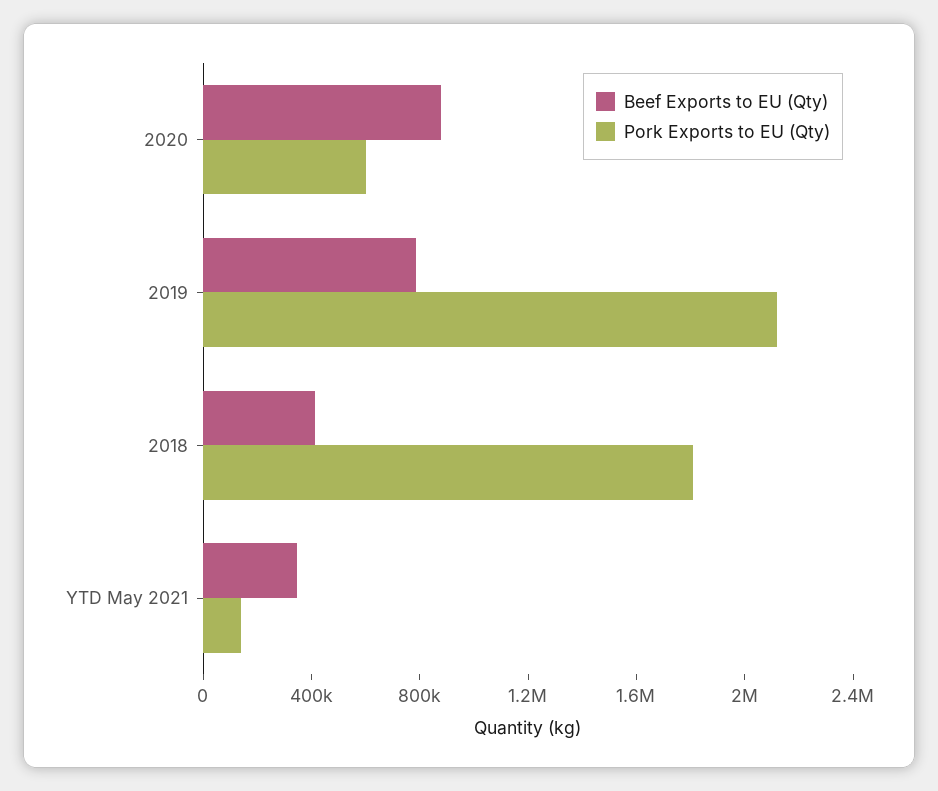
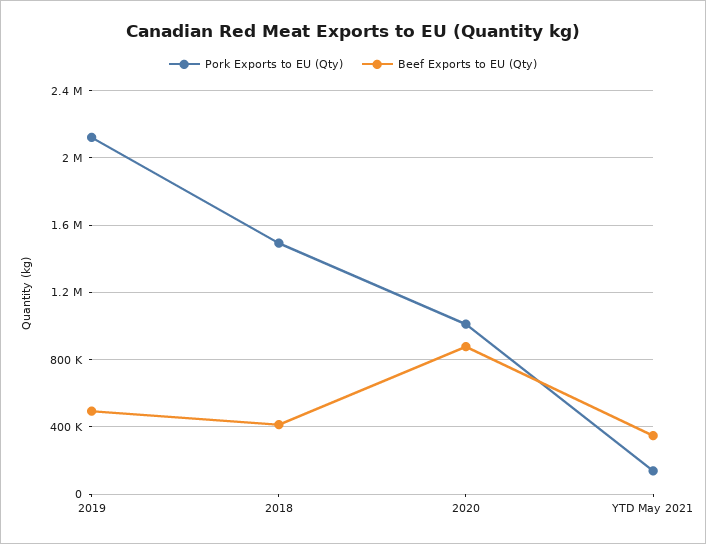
  {
    "Beef Exports to EU (Qty)": {
      "2020": 900000,
-     "2019": 800000,
+     "2019": 500000,
      "2018": 400000,
      "YTD May 2021": 350000
    },
    "Pork Exports to EU (Qty)": {
-     "2020": 600000,
+     "2020": 1000000,
      "2019": 2100000,
-     "2018": 1800000,
+     "2018": 1500000,
      "YTD May 2021": 150000
    }
  }

